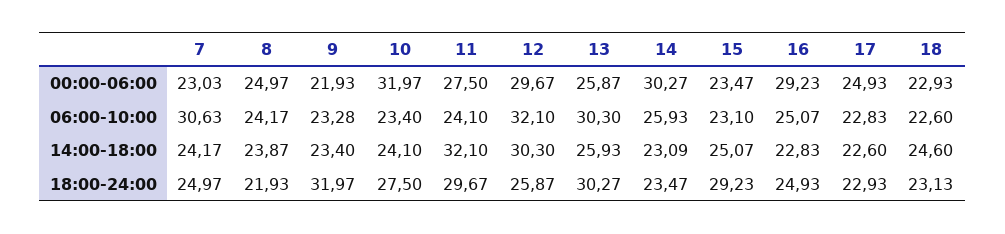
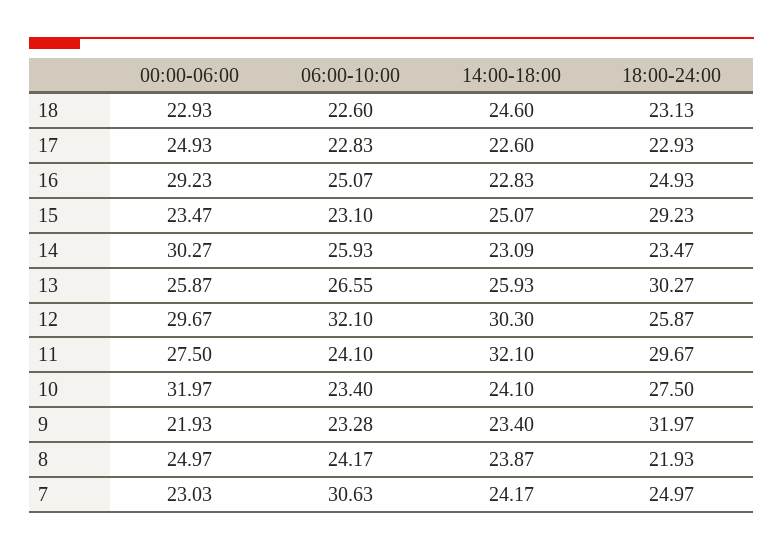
  {
    "7": {
      "00:00-06:00": 23.03,
      "06:00-10:00": 30.63,
      "14:00-18:00": 24.17,
      "18:00-24:00": 24.97
    },
    "8": {
      "00:00-06:00": 24.97,
      "06:00-10:00": 24.17,
      "14:00-18:00": 23.87,
      "18:00-24:00": 21.93
    },
    "9": {
      "00:00-06:00": 21.93,
      "06:00-10:00": 23.28,
      "14:00-18:00": 23.4,
      "18:00-24:00": 31.97
    },
    "10": {
      "00:00-06:00": 31.97,
      "06:00-10:00": 23.4,
      "14:00-18:00": 24.1,
      "18:00-24:00": 27.5
    },
    "11": {
      "00:00-06:00": 27.5,
      "06:00-10:00": 24.1,
      "14:00-18:00": 32.1,
      "18:00-24:00": 29.67
    },
    "12": {
      "00:00-06:00": 29.67,
      "06:00-10:00": 32.1,
      "14:00-18:00": 30.3,
      "18:00-24:00": 25.87
    },
    "13": {
      "00:00-06:00": 25.87,
-     "06:00-10:00": 30.3,
+     "06:00-10:00": 26.55,
      "14:00-18:00": 25.93,
      "18:00-24:00": 30.27
    },
    "14": {
      "00:00-06:00": 30.27,
      "06:00-10:00": 25.93,
      "14:00-18:00": 23.09,
      "18:00-24:00": 23.47
    },
    "15": {
      "00:00-06:00": 23.47,
      "06:00-10:00": 23.1,
      "14:00-18:00": 25.07,
      "18:00-24:00": 29.23
    },
    "16": {
      "00:00-06:00": 29.23,
      "06:00-10:00": 25.07,
      "14:00-18:00": 22.83,
      "18:00-24:00": 24.93
    },
    "17": {
      "00:00-06:00": 24.93,
      "06:00-10:00": 22.83,
      "14:00-18:00": 22.6,
      "18:00-24:00": 22.93
    },
    "18": {
      "00:00-06:00": 22.93,
      "06:00-10:00": 22.6,
      "14:00-18:00": 24.6,
      "18:00-24:00": 23.13
    }
  }

